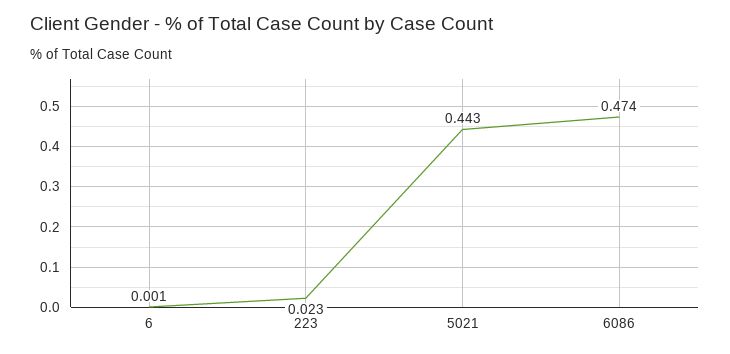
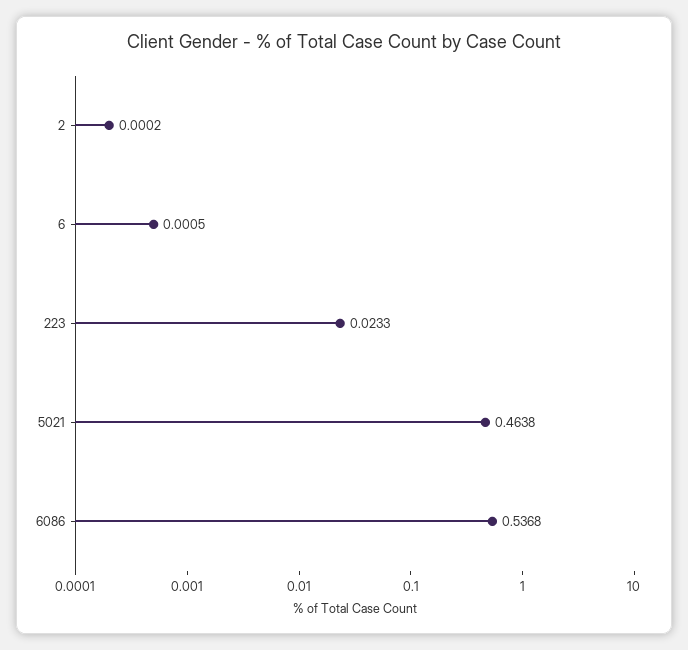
  {
    "6": 0.0005,
    "223": 0.0233,
-   "5021": 0.443,
+   "5021": 0.4638,
-   "6086": 0.474
+   "6086": 0.5368,
+   "2": 0.0002
  }

